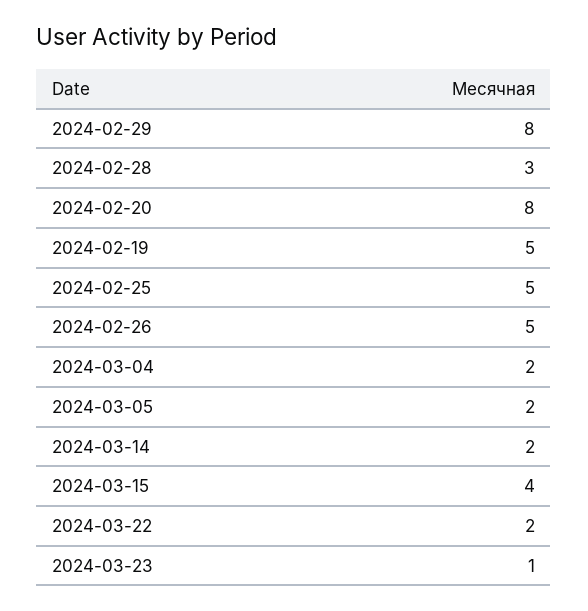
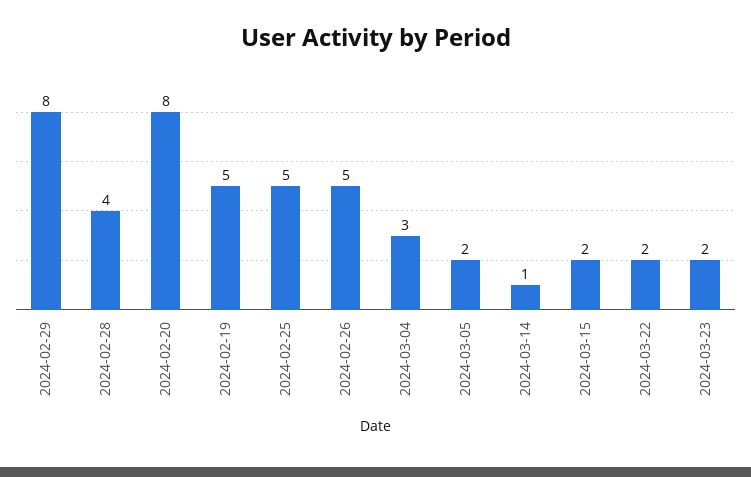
  {
    "2024-02-29": 8,
-   "2024-02-28": 3,
+   "2024-02-28": 4,
    "2024-02-20": 8,
    "2024-02-19": 5,
    "2024-02-25": 5,
    "2024-02-26": 5,
-   "2024-03-04": 2,
+   "2024-03-04": 3,
    "2024-03-05": 2,
-   "2024-03-14": 2,
+   "2024-03-14": 1,
-   "2024-03-15": 4,
+   "2024-03-15": 2,
    "2024-03-22": 2,
-   "2024-03-23": 1
+   "2024-03-23": 2
  }

